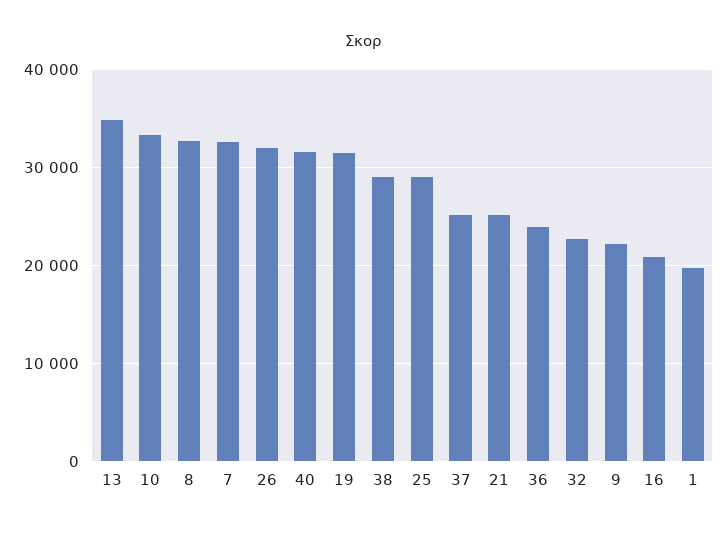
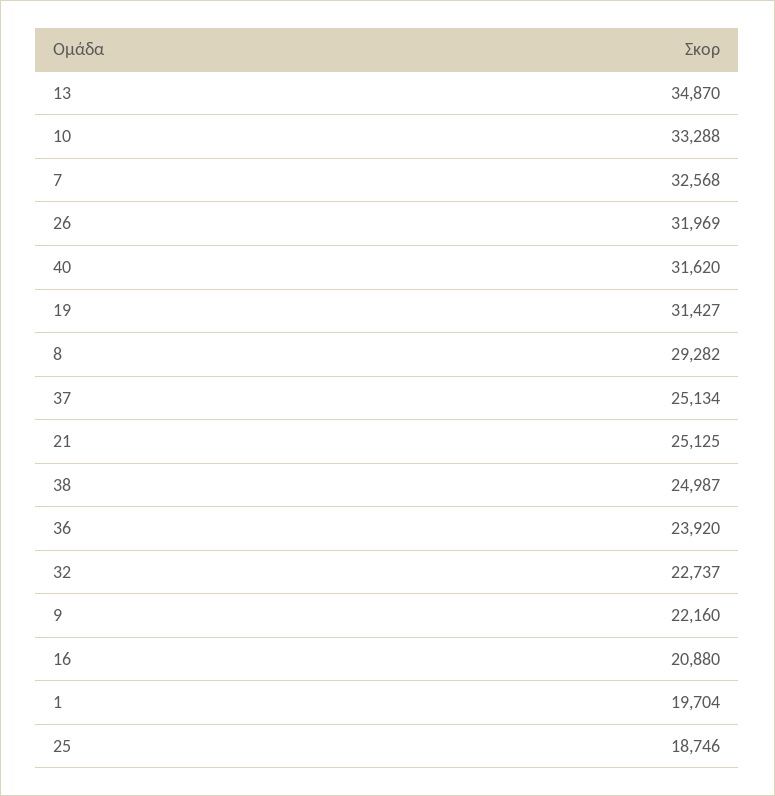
  {
    "13": 34870,
    "10": 33288,
-   "8": 33000,
+   "8": 29282,
    "7": 32568,
    "26": 31969,
    "40": 31620,
    "19": 31427,
-   "38": 29000,
+   "38": 24987,
-   "25": 29000,
+   "25": 18746,
    "37": 25134,
    "21": 25125,
    "36": 23920,
    "32": 22737,
    "9": 22160,
    "16": 20880,
    "1": 19704
  }

